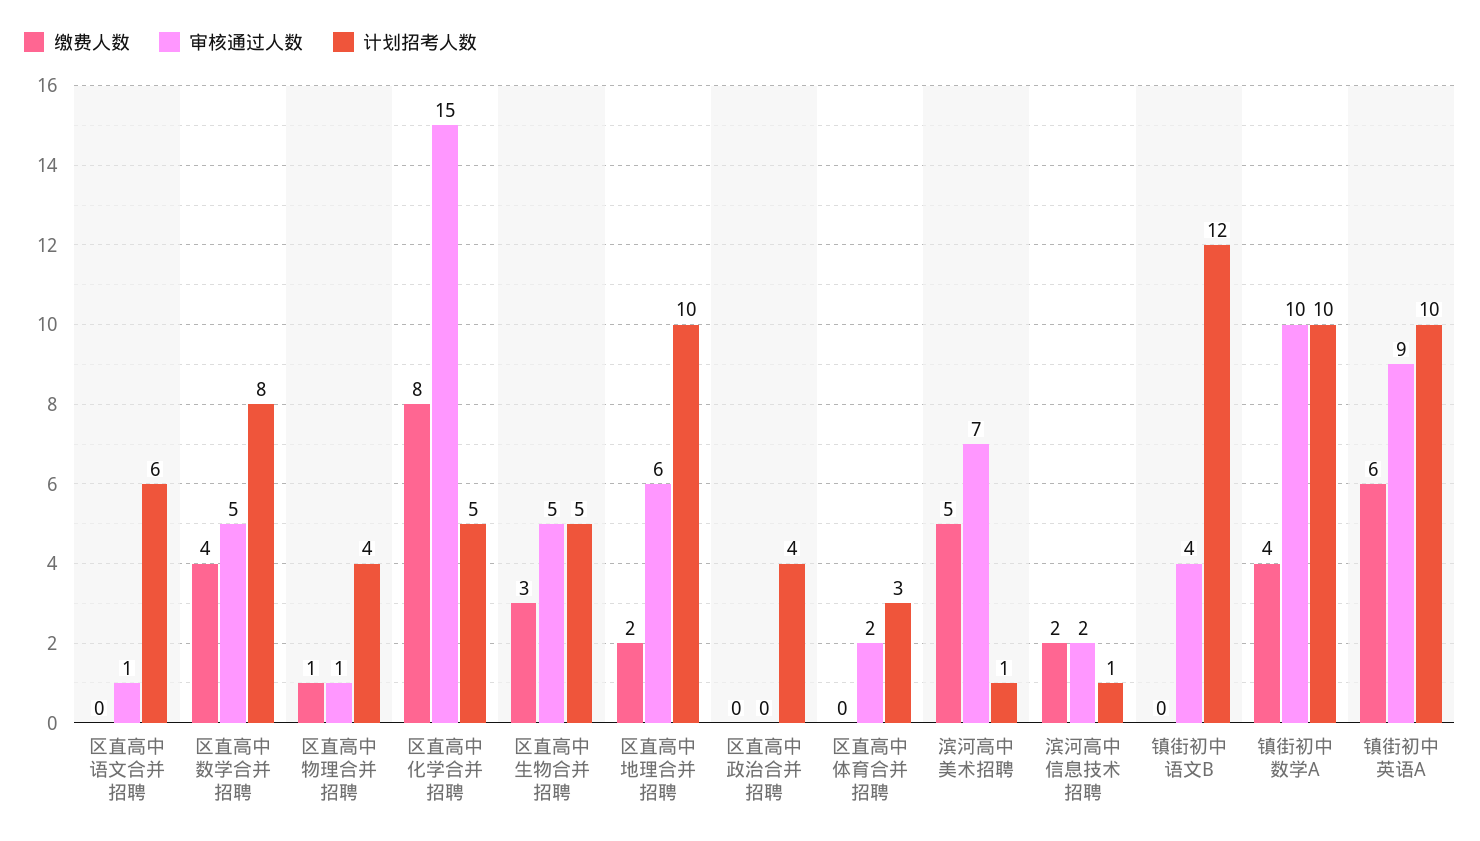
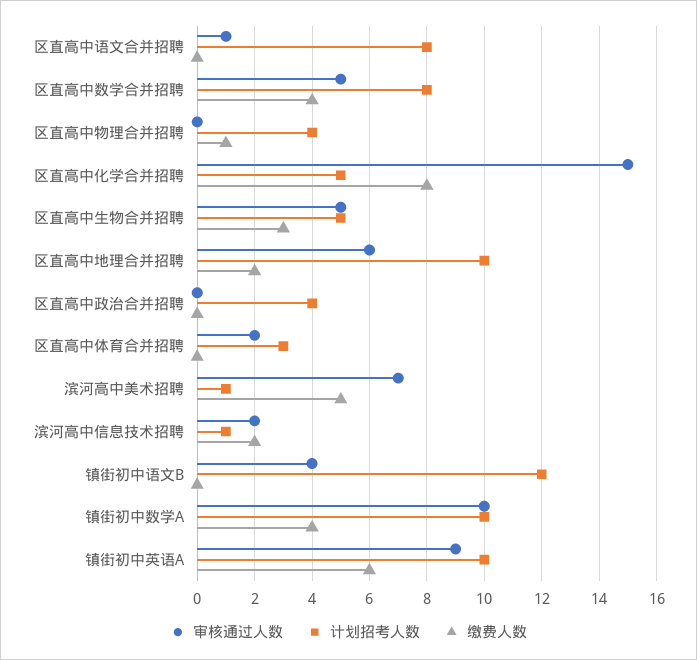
  {
    "缴费人数": {
      "区直高中语文合并招聘": 0,
      "区直高中数学合并招聘": 4,
      "区直高中物理合并招聘": 1,
      "区直高中化学合并招聘": 8,
      "区直高中生物合并招聘": 3,
      "区直高中地理合并招聘": 2,
      "区直高中政治合并招聘": 0,
      "区直高中体育合并招聘": 0,
      "滨河高中美术招聘": 5,
      "滨河高中信息技术招聘": 2,
      "镇街初中语文B": 0,
      "镇街初中数学A": 4,
      "镇街初中英语A": 6
    },
    "审核通过人数": {
      "区直高中语文合并招聘": 1,
      "区直高中数学合并招聘": 5,
-     "区直高中物理合并招聘": 1,
+     "区直高中物理合并招聘": 0,
      "区直高中化学合并招聘": 15,
      "区直高中生物合并招聘": 5,
      "区直高中地理合并招聘": 6,
      "区直高中政治合并招聘": 0,
      "区直高中体育合并招聘": 2,
      "滨河高中美术招聘": 7,
      "滨河高中信息技术招聘": 2,
      "镇街初中语文B": 4,
      "镇街初中数学A": 10,
      "镇街初中英语A": 9
    },
    "计划招考人数": {
-     "区直高中语文合并招聘": 6,
+     "区直高中语文合并招聘": 8,
      "区直高中数学合并招聘": 8,
      "区直高中物理合并招聘": 4,
      "区直高中化学合并招聘": 5,
      "区直高中生物合并招聘": 5,
      "区直高中地理合并招聘": 10,
      "区直高中政治合并招聘": 4,
      "区直高中体育合并招聘": 3,
      "滨河高中美术招聘": 1,
      "滨河高中信息技术招聘": 1,
      "镇街初中语文B": 12,
      "镇街初中数学A": 10,
      "镇街初中英语A": 10
    }
  }

